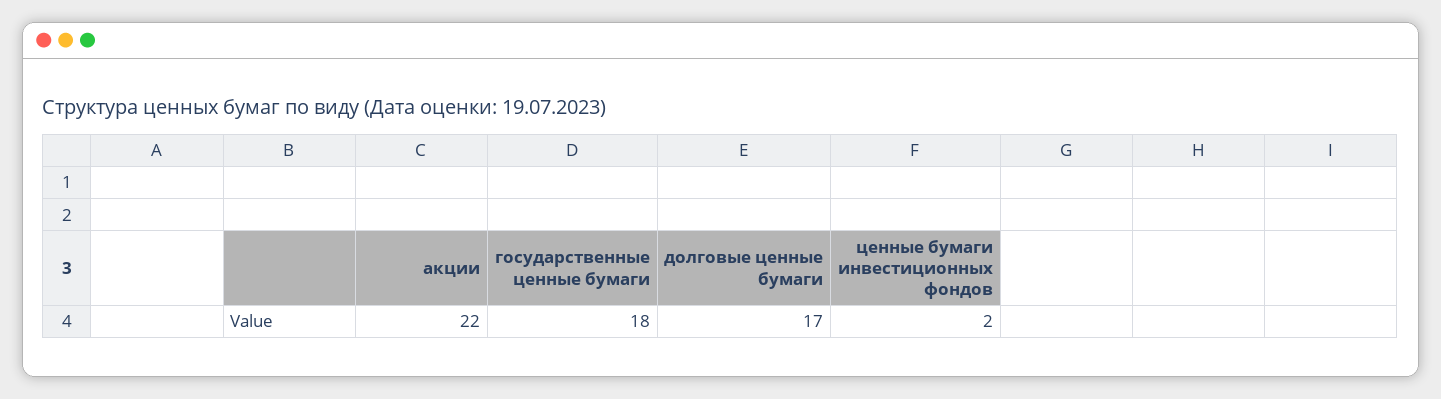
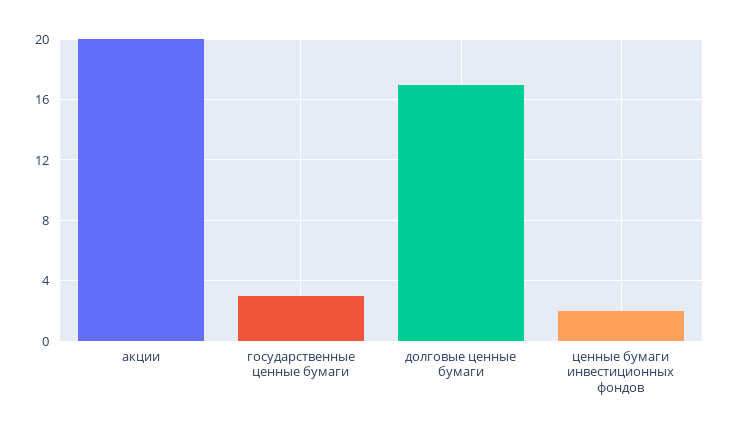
  {
-   "акции": 22,
+   "акции": 20,
-   "государственные ценные бумаги": 18,
+   "государственные ценные бумаги": 3,
    "долговые ценные бумаги": 17,
    "ценные бумаги инвестиционных фондов": 2
  }

